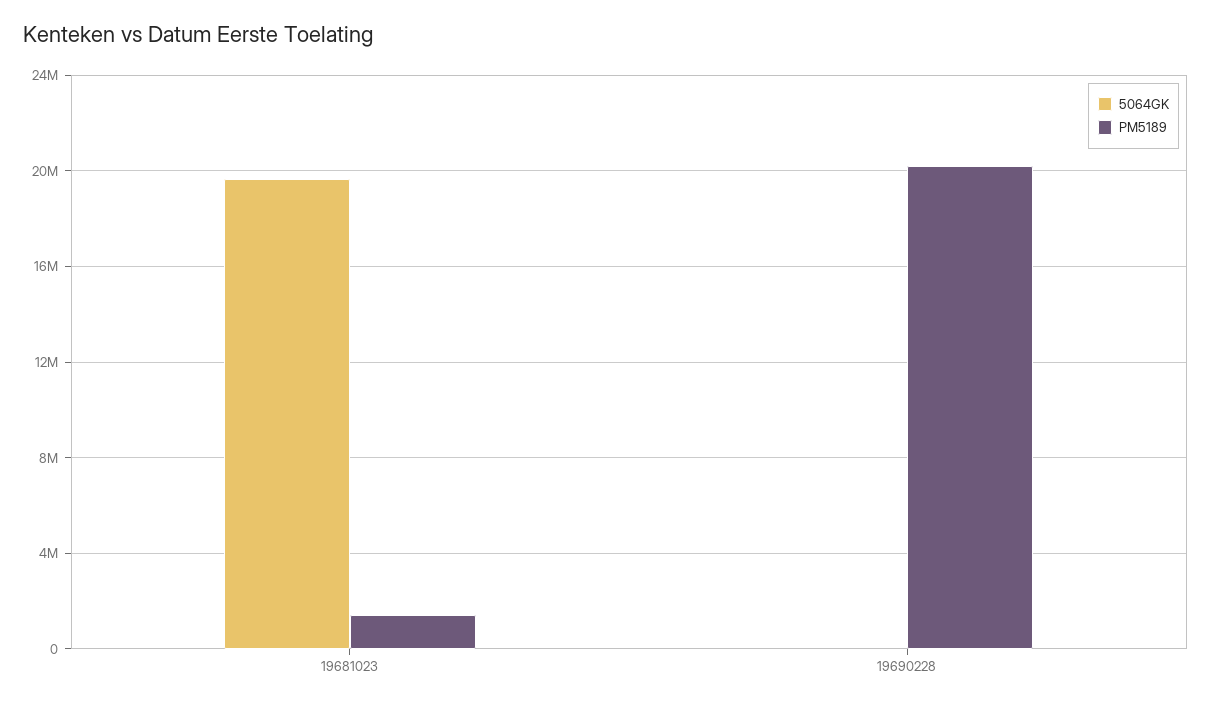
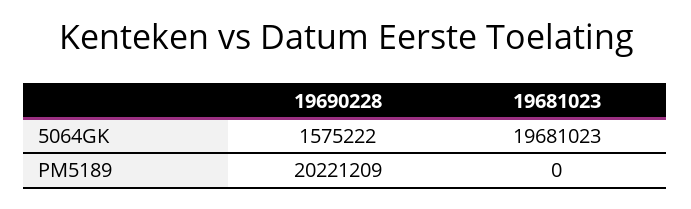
  {
    "5064GK": {
      "19681023": 19681023,
-     "19690228": 0
+     "19690228": 1575222
    },
    "PM5189": {
-     "19681023": 1500000,
+     "19681023": 0,
      "19690228": 20221209
    }
  }

